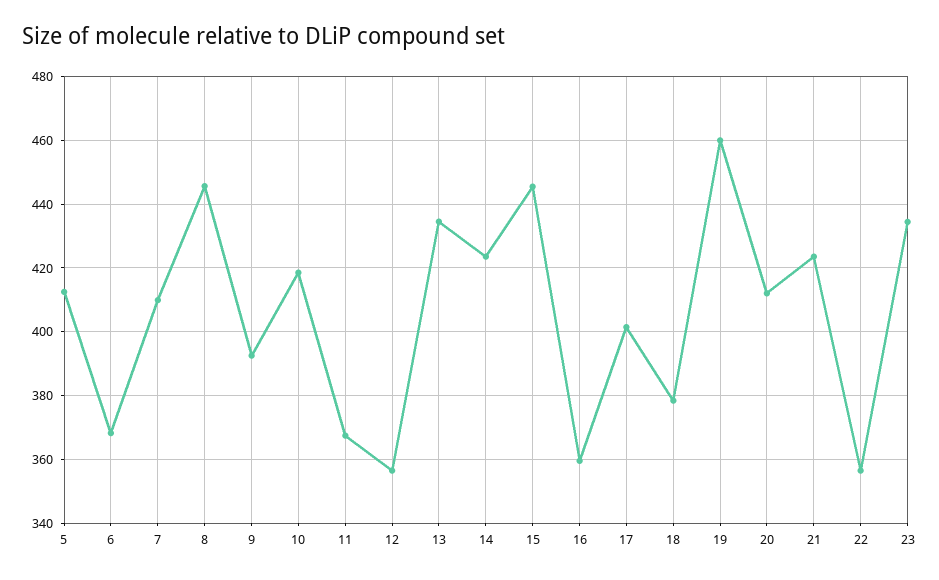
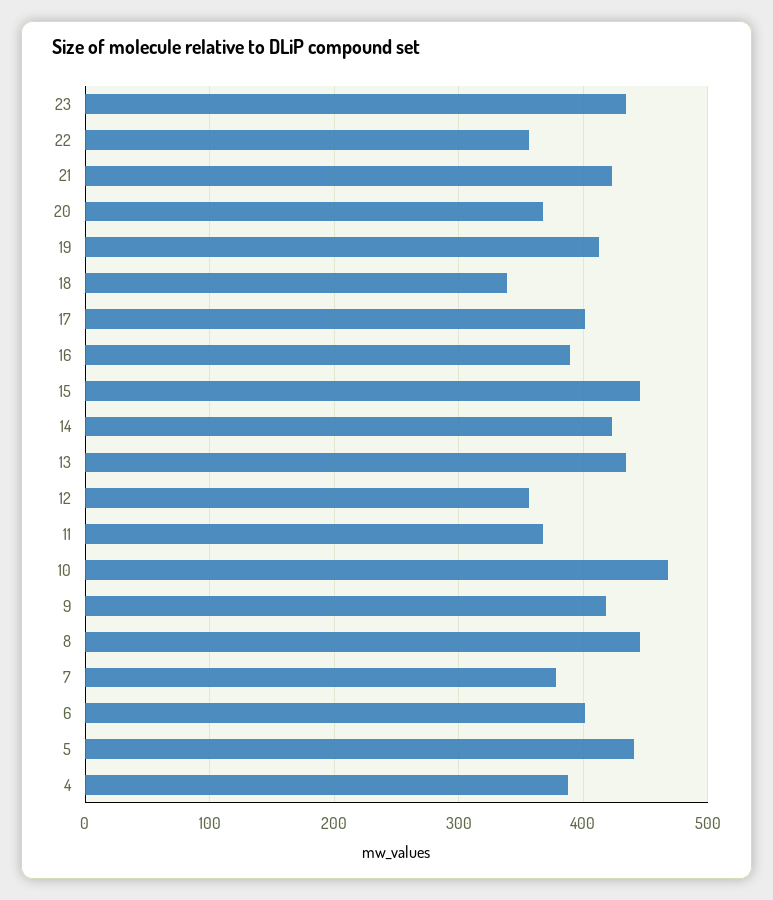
  {
-   "5": 412,
+   "5": 440,
-   "6": 368,
+   "6": 400,
-   "7": 410,
+   "7": 380,
    "8": 446,
-   "9": 392,
+   "9": 420,
-   "10": 418,
+   "10": 470,
    "11": 368,
    "12": 356,
    "13": 434,
    "14": 424,
    "15": 446,
-   "16": 360,
+   "16": 390,
    "17": 402,
-   "18": 378,
+   "18": 340,
-   "19": 460,
+   "19": 410,
-   "20": 412,
+   "20": 370,
    "21": 424,
    "22": 356,
-   "23": 434
+   "23": 434,
+   "4": 390
  }

